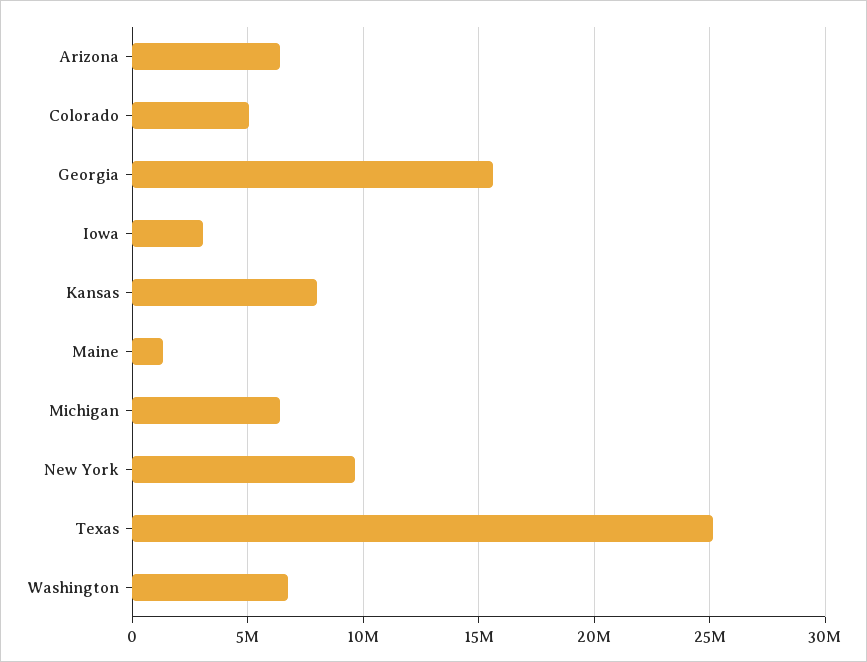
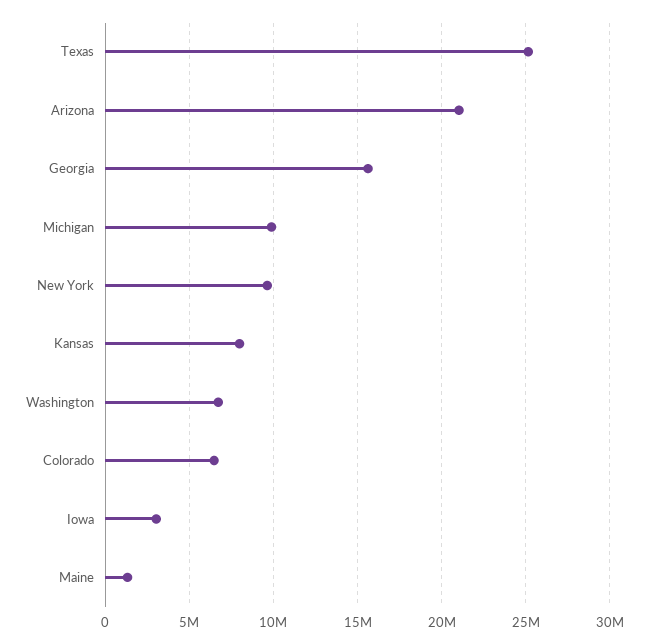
  {
-   "Arizona": 6500000,
+   "Arizona": 21000000,
-   "Colorado": 5000000,
+   "Colorado": 6500000,
    "Georgia": 15500000,
    "Iowa": 3000000,
    "Kansas": 8000000,
    "Maine": 1500000,
-   "Michigan": 6500000,
+   "Michigan": 10000000,
    "New York": 9500000,
    "Texas": 25000000,
    "Washington": 6500000
  }

